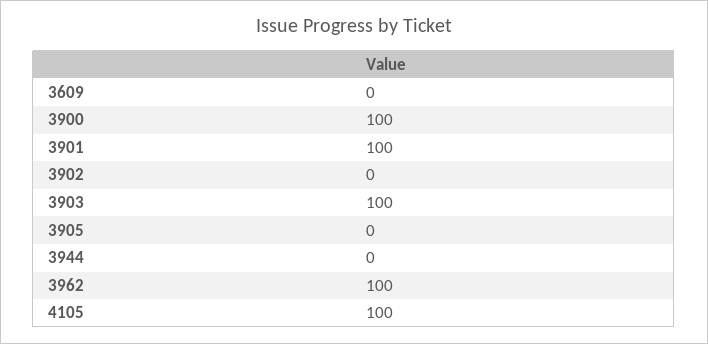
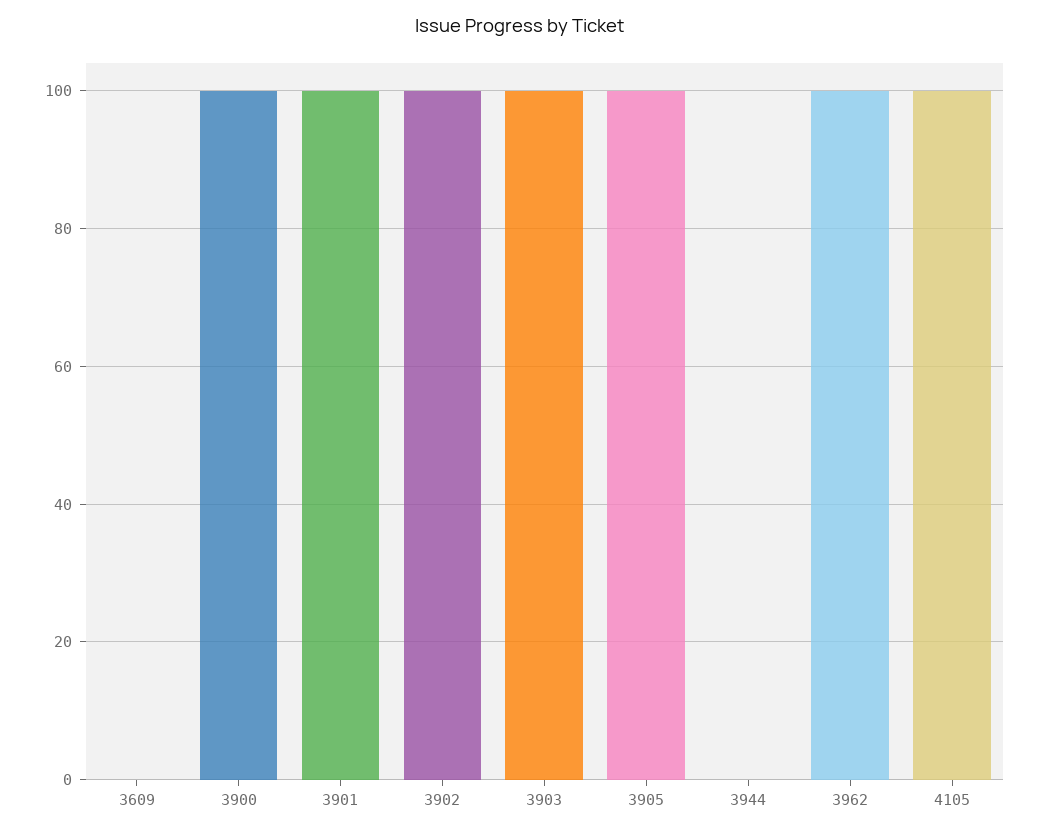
  {
    "3609": 0,
    "3900": 100,
    "3901": 100,
-   "3902": 0,
+   "3902": 100,
    "3903": 100,
-   "3905": 0,
+   "3905": 100,
    "3944": 0,
    "3962": 100,
    "4105": 100
  }

